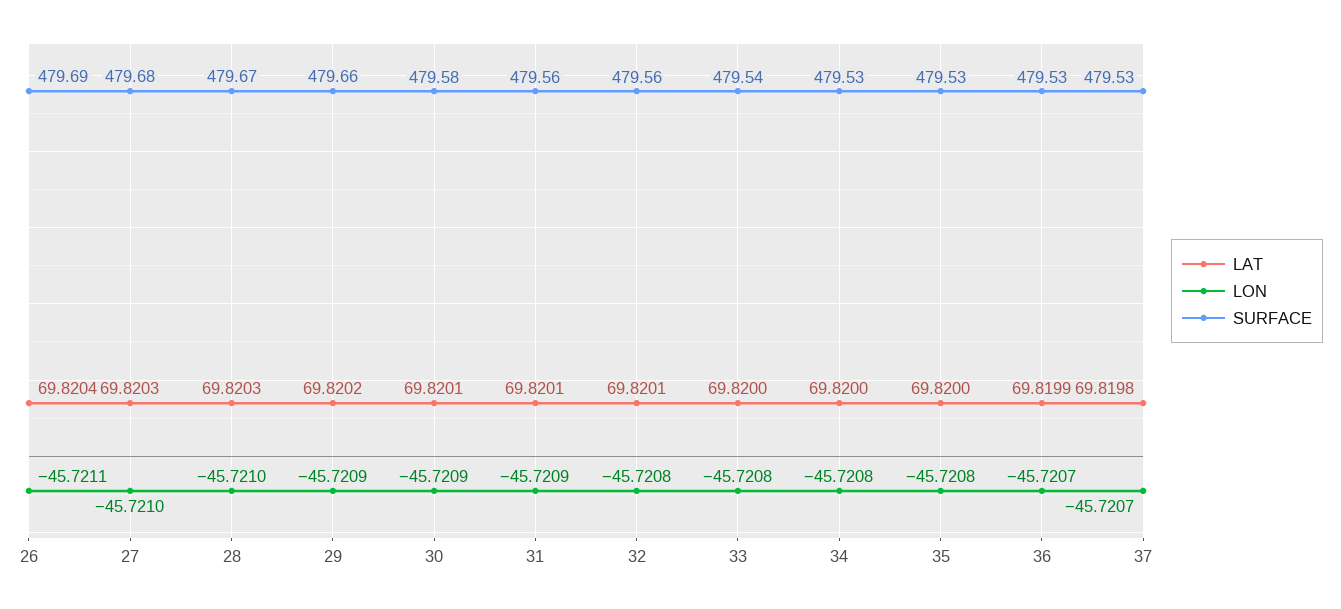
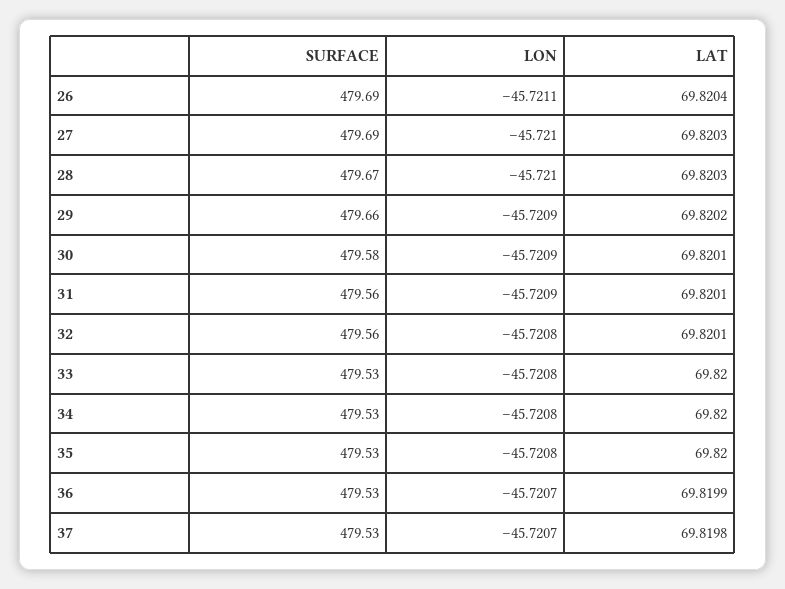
  {
    "LAT": {
      "26": 69.8204,
      "27": 69.8203,
      "28": 69.8203,
      "29": 69.8202,
      "30": 69.8201,
      "31": 69.8201,
      "32": 69.8201,
      "33": 69.82,
      "34": 69.82,
      "35": 69.82,
      "36": 69.8199,
      "37": 69.8198
    },
    "LON": {
      "26": -45.7211,
      "27": -45.721,
      "28": -45.721,
      "29": -45.7209,
      "30": -45.7209,
      "31": -45.7209,
      "32": -45.7208,
      "33": -45.7208,
      "34": -45.7208,
      "35": -45.7208,
      "36": -45.7207,
      "37": -45.7207
    },
    "SURFACE": {
      "26": 479.69,
-     "27": 479.68,
+     "27": 479.69,
      "28": 479.67,
      "29": 479.66,
      "30": 479.58,
      "31": 479.56,
      "32": 479.56,
-     "33": 479.54,
+     "33": 479.53,
      "34": 479.53,
      "35": 479.53,
      "36": 479.53,
      "37": 479.53
    }
  }

